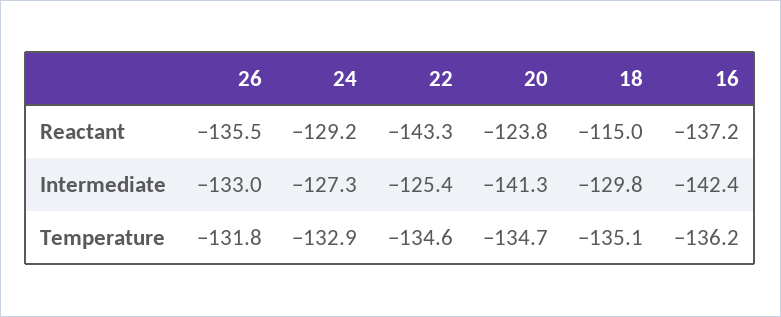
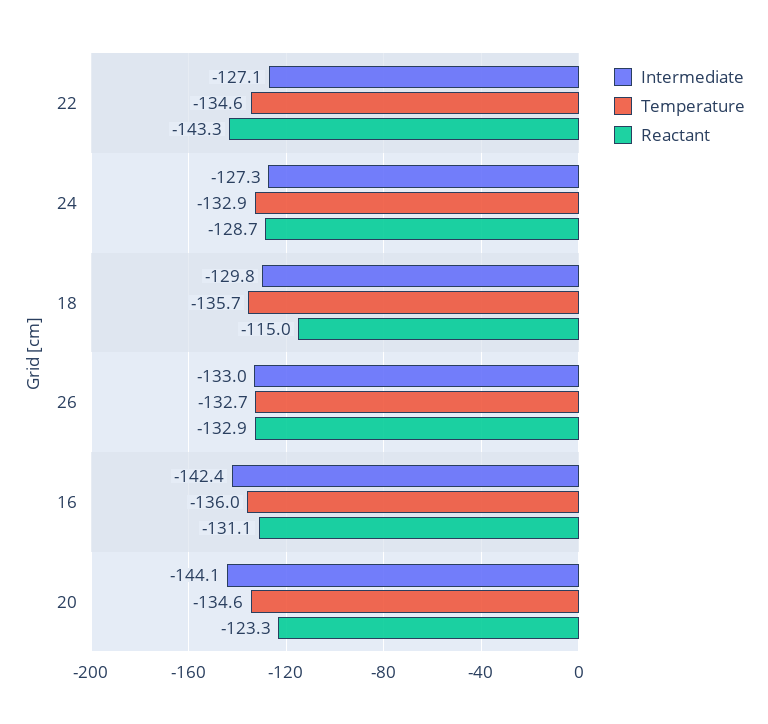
  {
    "Reactant": {
-     "26": -135.5,
+     "26": -132.9,
-     "24": -129.2,
+     "24": -128.7,
      "22": -143.3,
-     "20": -123.8,
+     "20": -123.3,
      "18": -115,
-     "16": -137.2
+     "16": -131.1
    },
    "Intermediate": {
      "26": -133,
      "24": -127.3,
-     "22": -125.4,
+     "22": -127.1,
-     "20": -141.3,
+     "20": -144.1,
      "18": -129.8,
      "16": -142.4
    },
    "Temperature": {
-     "26": -131.8,
+     "26": -132.7,
      "24": -132.9,
      "22": -134.6,
-     "20": -134.7,
+     "20": -134.6,
-     "18": -135.1,
+     "18": -135.7,
-     "16": -136.2
+     "16": -136
    }
  }

